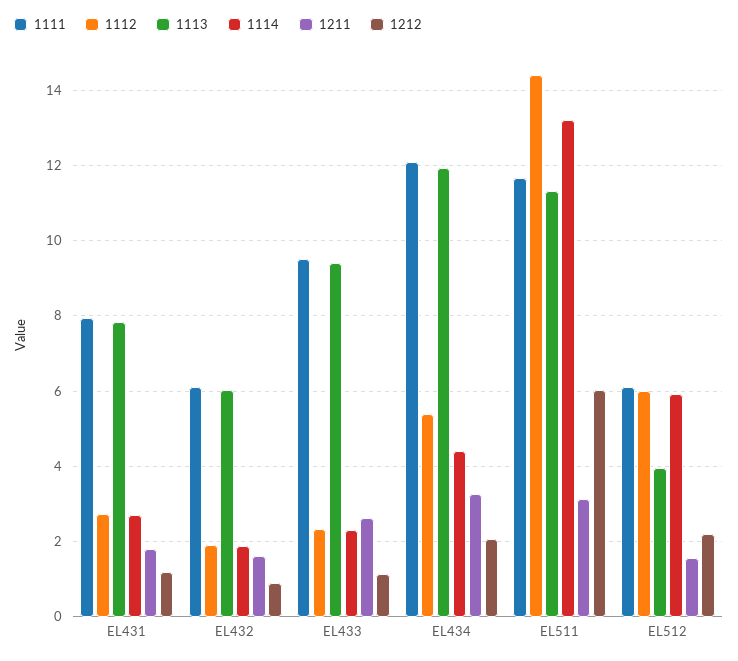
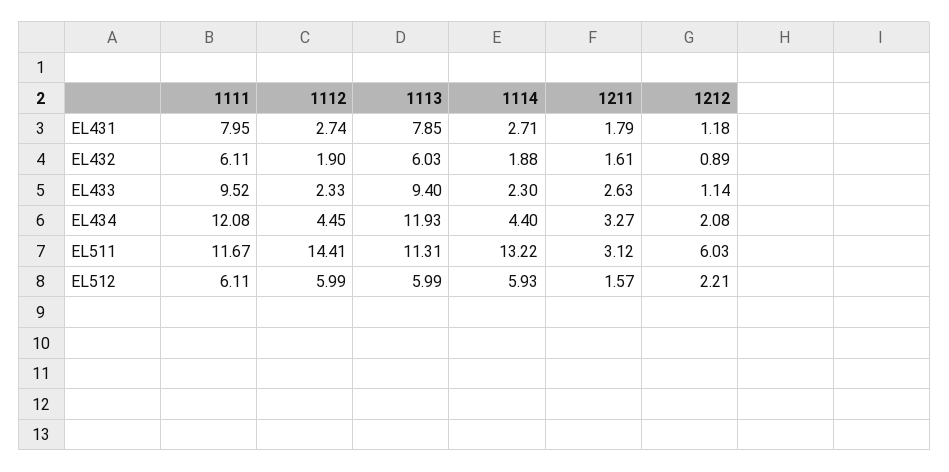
  {
    "1111": {
      "EL431": 7.95,
      "EL432": 6.11,
      "EL433": 9.52,
      "EL434": 12.08,
      "EL511": 11.67,
      "EL512": 6.11
    },
    "1112": {
      "EL431": 2.74,
      "EL432": 1.9,
      "EL433": 2.33,
-     "EL434": 5.4,
+     "EL434": 4.45,
      "EL511": 14.41,
      "EL512": 5.99
    },
    "1113": {
      "EL431": 7.85,
      "EL432": 6.03,
      "EL433": 9.4,
      "EL434": 11.93,
      "EL511": 11.31,
-     "EL512": 4
+     "EL512": 5.99
    },
    "1114": {
      "EL431": 2.71,
      "EL432": 1.88,
      "EL433": 2.3,
      "EL434": 4.4,
      "EL511": 13.22,
      "EL512": 5.93
    },
    "1211": {
      "EL431": 1.79,
      "EL432": 1.61,
      "EL433": 2.63,
      "EL434": 3.27,
      "EL511": 3.12,
      "EL512": 1.57
    },
    "1212": {
      "EL431": 1.18,
      "EL432": 0.89,
      "EL433": 1.14,
      "EL434": 2.08,
      "EL511": 6.03,
      "EL512": 2.21
    }
  }

